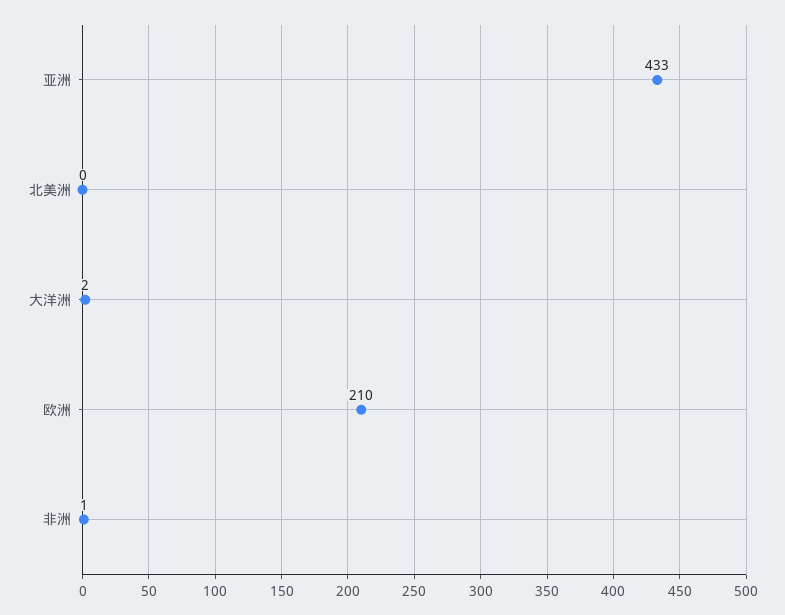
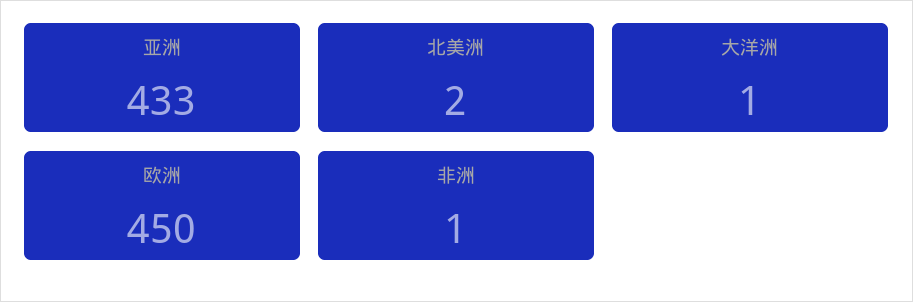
  {
    "亚洲": 433,
-   "北美洲": 0,
+   "北美洲": 2,
-   "大洋洲": 2,
+   "大洋洲": 1,
-   "欧洲": 210,
+   "欧洲": 450,
    "非洲": 1
  }

